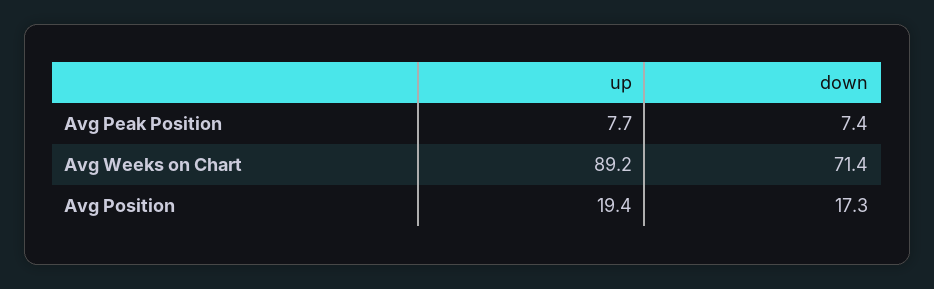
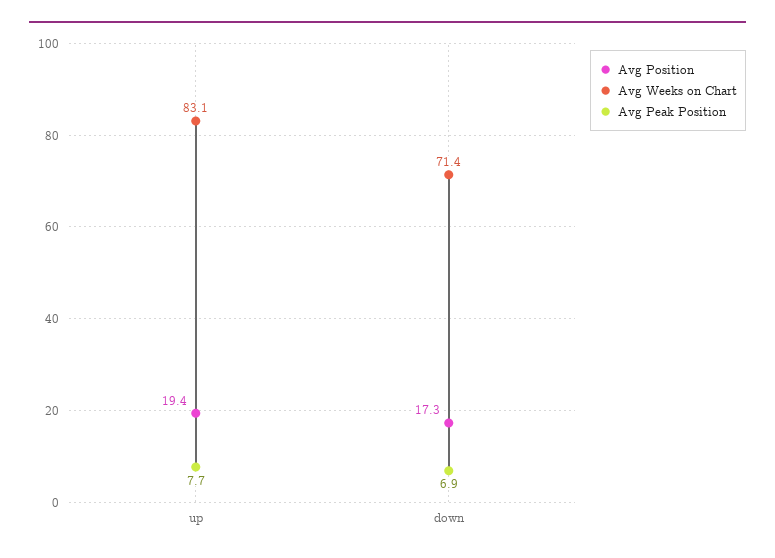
  {
    "Avg Peak Position": {
      "up": 7.7,
-     "down": 7.4
+     "down": 6.9
    },
    "Avg Weeks on Chart": {
-     "up": 89.2,
+     "up": 83.1,
      "down": 71.4
    },
    "Avg Position": {
      "up": 19.4,
      "down": 17.3
    }
  }

